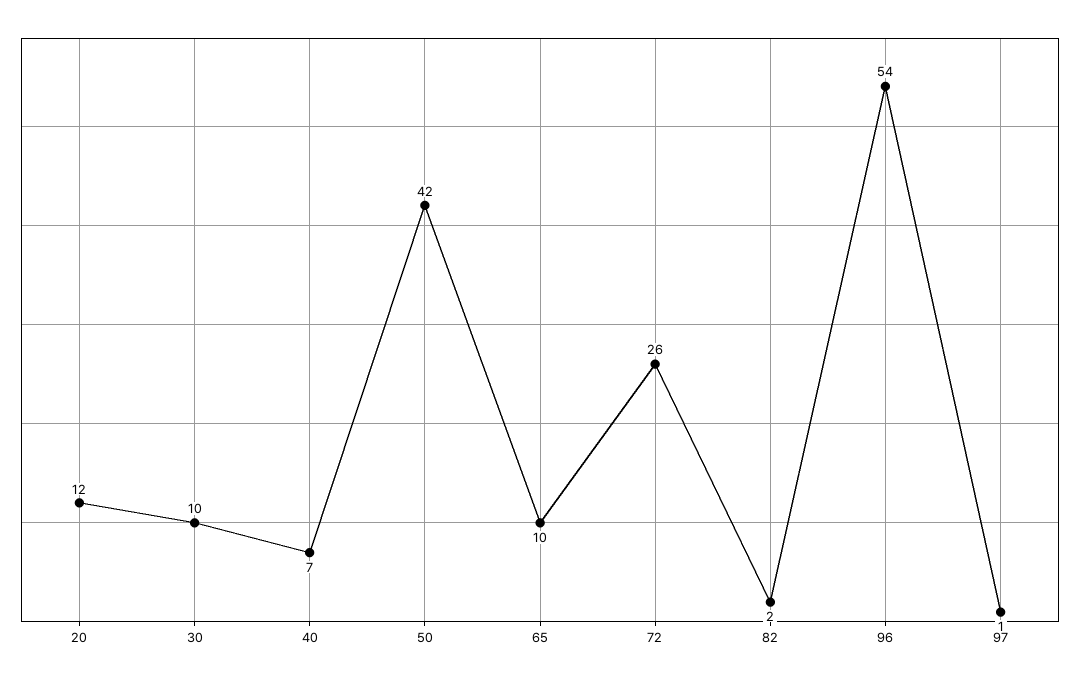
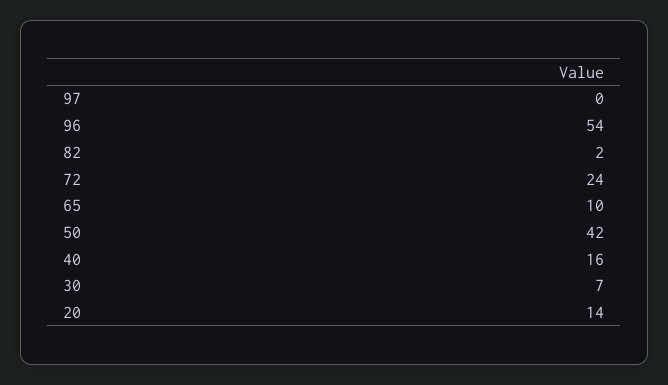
  {
-   "20": 12,
+   "20": 14,
-   "30": 10,
+   "30": 7,
-   "40": 7,
+   "40": 16,
    "50": 42,
    "65": 10,
-   "72": 26,
+   "72": 24,
    "82": 2,
    "96": 54,
-   "97": 1
+   "97": 0
  }

